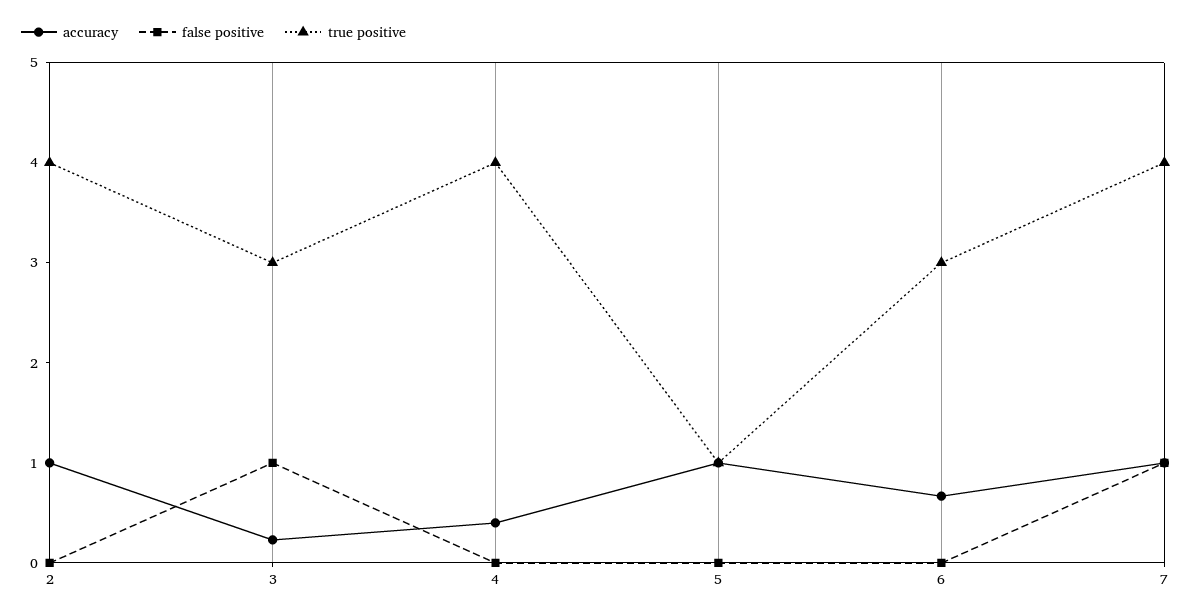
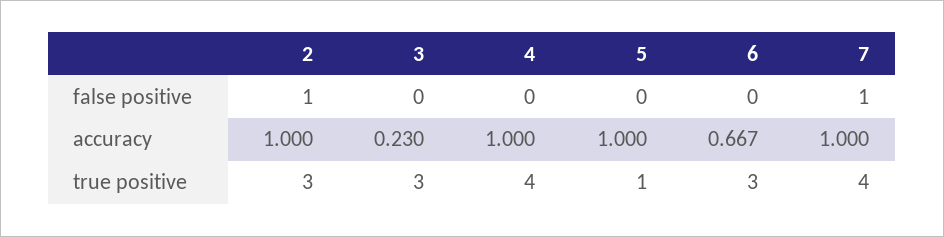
  {
    "accuracy": {
      "2": 1,
      "3": 0.23,
-     "4": 0.4,
+     "4": 1,
      "5": 1,
      "6": 0.667,
      "7": 1
    },
    "false positive": {
-     "2": 0,
+     "2": 1,
-     "3": 1,
+     "3": 0,
      "4": 0,
      "5": 0,
      "6": 0,
      "7": 1
    },
    "true positive": {
-     "2": 4,
+     "2": 3,
      "3": 3,
      "4": 4,
      "5": 1,
      "6": 3,
      "7": 4
    }
  }

